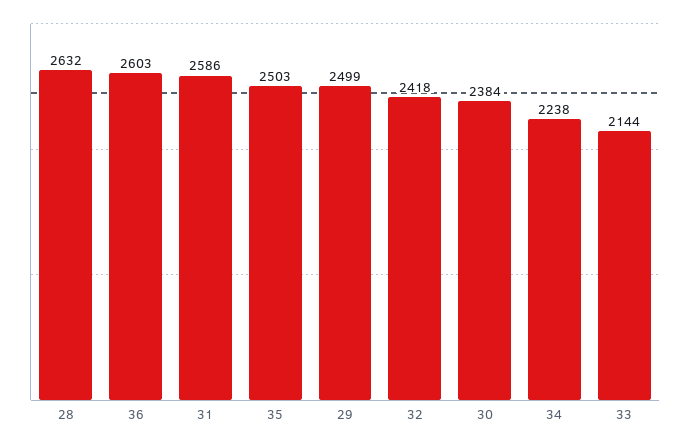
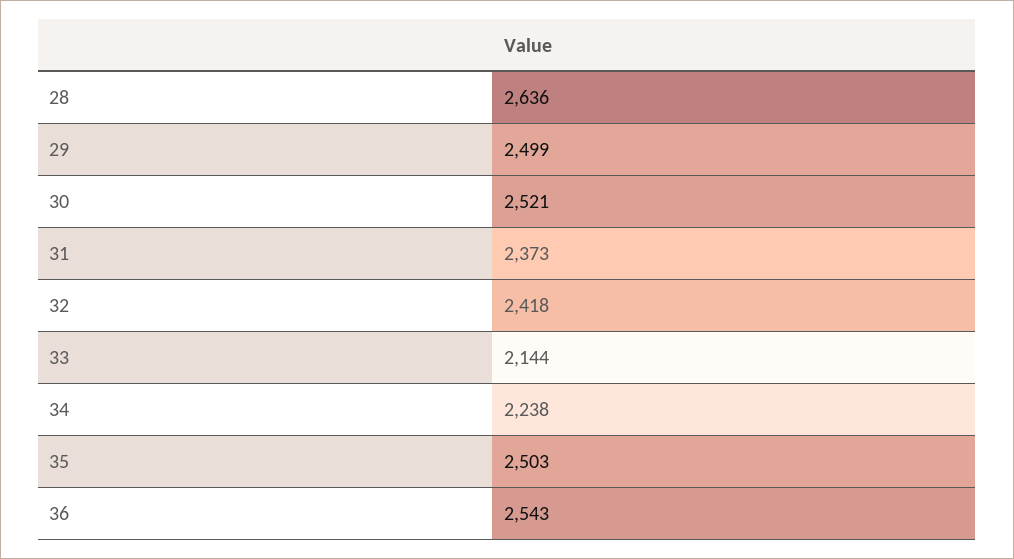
  {
-   "28": 2632,
+   "28": 2636,
-   "36": 2603,
+   "36": 2543,
-   "31": 2586,
+   "31": 2373,
    "35": 2503,
    "29": 2499,
    "32": 2418,
-   "30": 2384,
+   "30": 2521,
    "34": 2238,
    "33": 2144
  }

